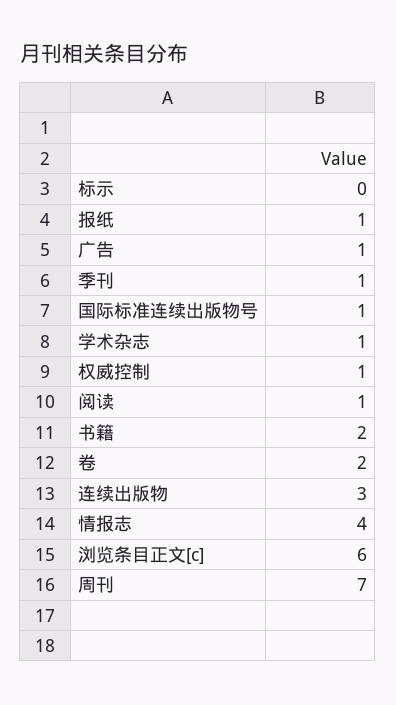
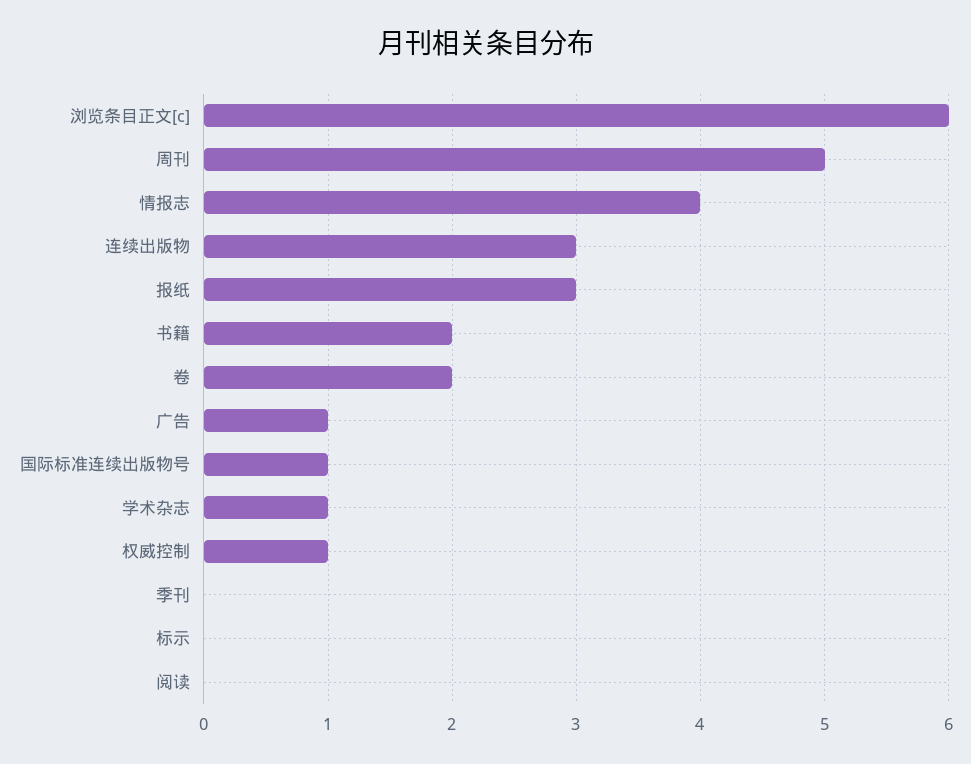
  {
    "标示": 0,
-   "报纸": 1,
+   "报纸": 3,
    "广告": 1,
-   "季刊": 1,
+   "季刊": 0,
    "国际标准连续出版物号": 1,
    "学术杂志": 1,
    "权威控制": 1,
-   "阅读": 1,
+   "阅读": 0,
    "书籍": 2,
    "卷": 2,
    "连续出版物": 3,
    "情报志": 4,
    "浏览条目正文[c]": 6,
-   "周刊": 7
+   "周刊": 5
  }

